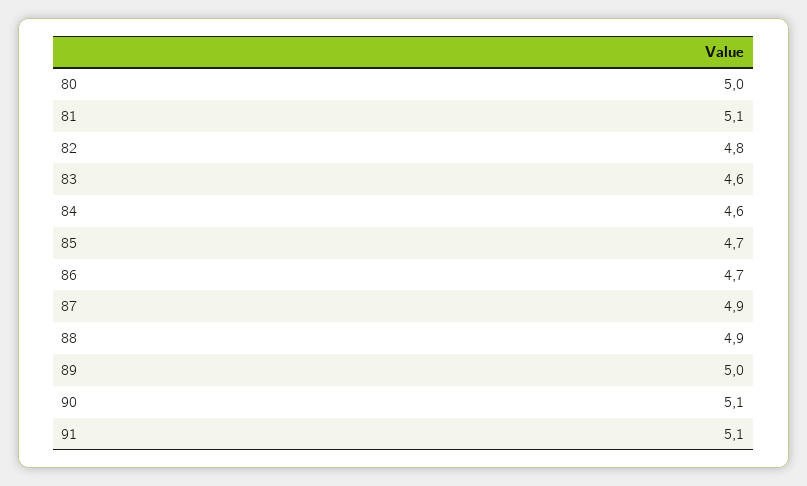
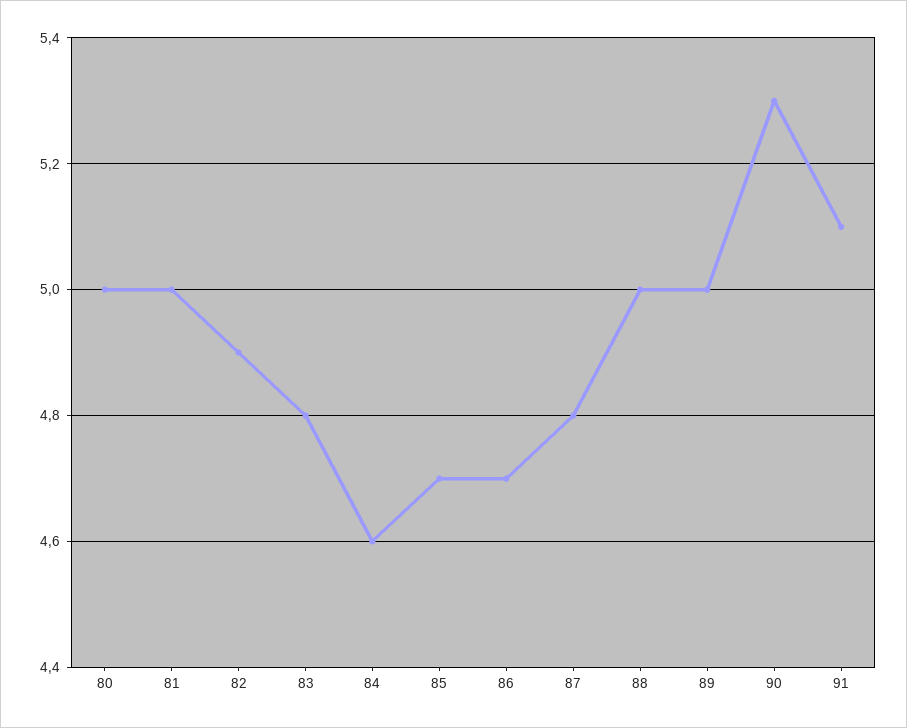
  {
    "80": 5,
-   "81": 5.1,
+   "81": 5,
-   "82": 4.8,
+   "82": 4.9,
-   "83": 4.6,
+   "83": 4.8,
    "84": 4.6,
    "85": 4.7,
    "86": 4.7,
-   "87": 4.9,
+   "87": 4.8,
-   "88": 4.9,
+   "88": 5,
    "89": 5,
-   "90": 5.1,
+   "90": 5.3,
    "91": 5.1
  }

